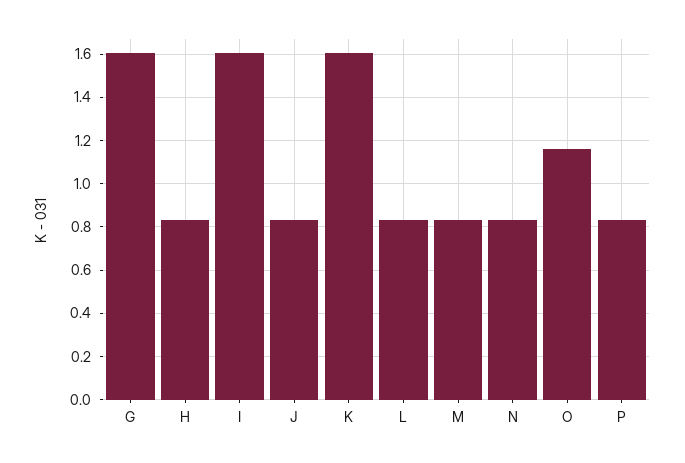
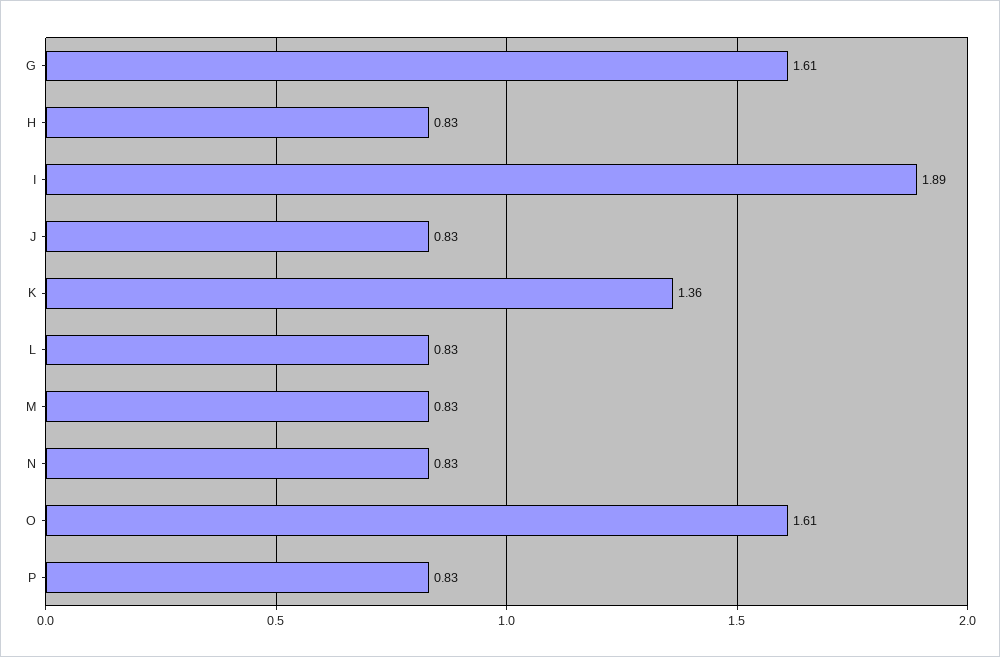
  {
    "G": 1.61,
    "H": 0.83,
-   "I": 1.6,
+   "I": 1.89,
    "J": 0.83,
-   "K": 1.6,
+   "K": 1.36,
    "L": 0.83,
    "M": 0.83,
    "N": 0.83,
-   "O": 1.15,
+   "O": 1.61,
    "P": 0.83
  }

